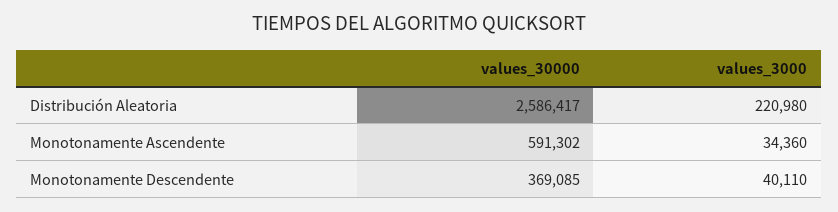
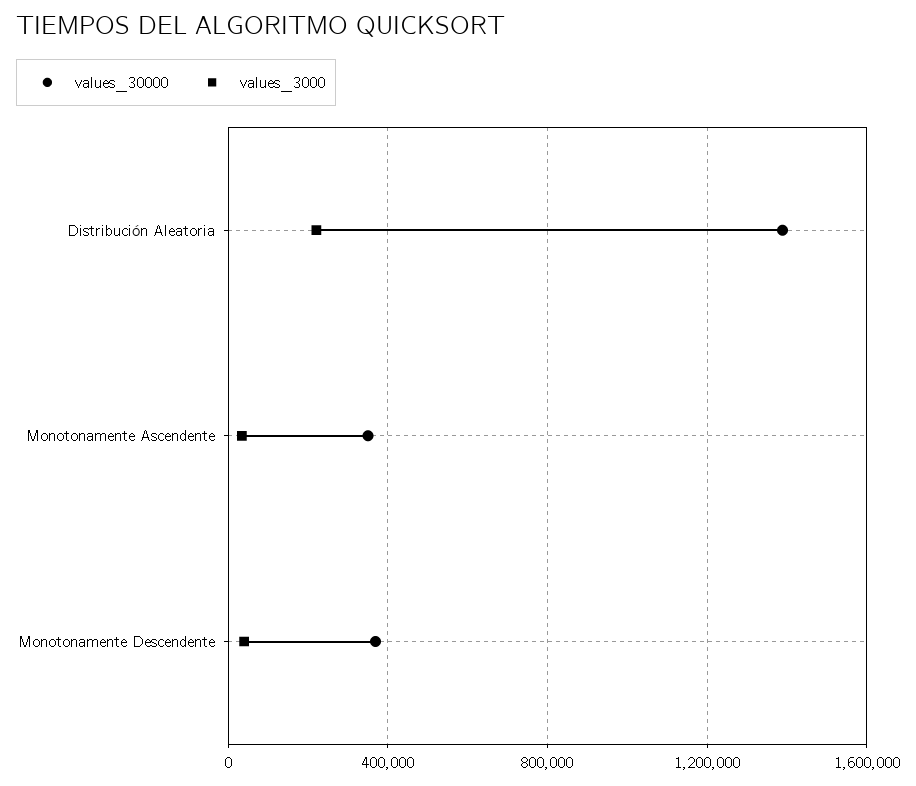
  {
    "values_30000": {
-     "Distribución Aleatoria": 2586417,
+     "Distribución Aleatoria": 1400000,
-     "Monotonamente Ascendente": 591302,
+     "Monotonamente Ascendente": 350000,
      "Monotonamente Descendente": 369085
    },
    "values_3000": {
      "Distribución Aleatoria": 220980,
      "Monotonamente Ascendente": 34360,
      "Monotonamente Descendente": 40110
    }
  }

